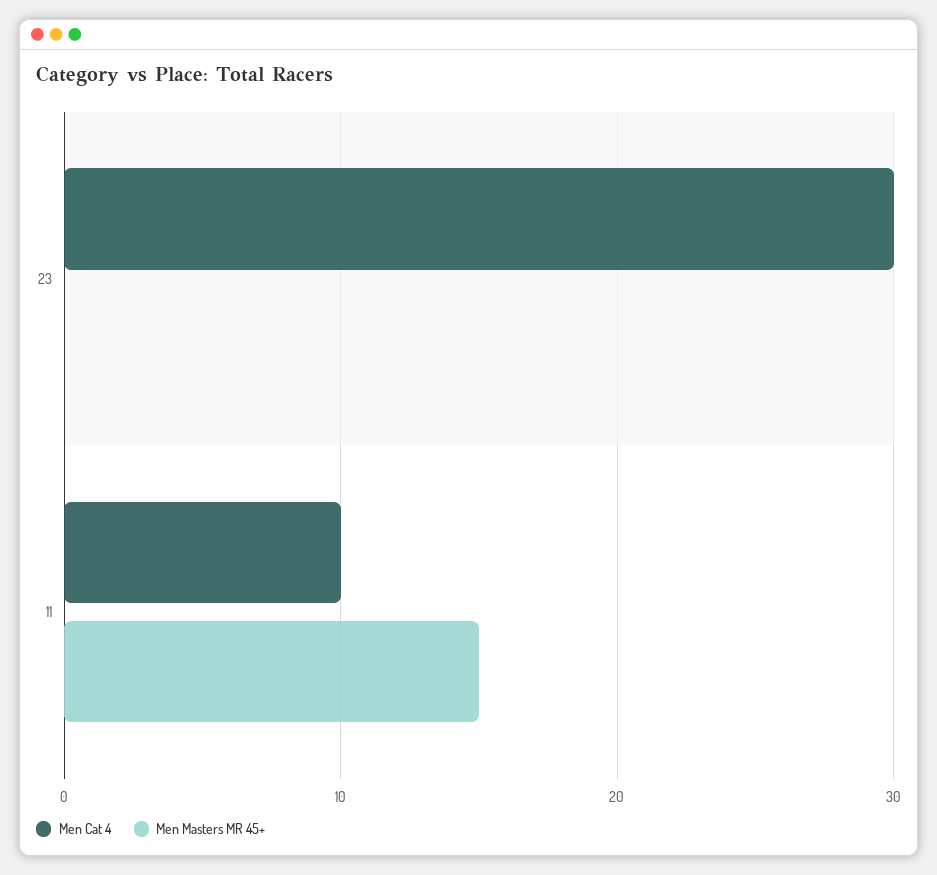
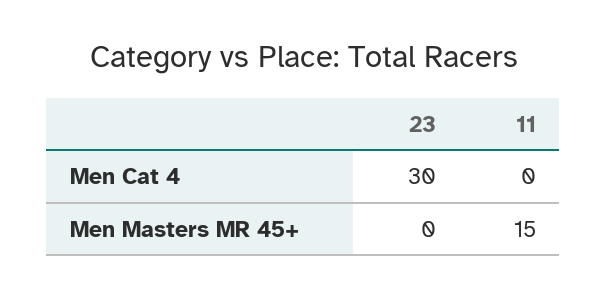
  {
    "Men Cat 4": {
      "23": 30,
-     "11": 10
+     "11": 0
    },
    "Men Masters MR 45+": {
      "23": 0,
      "11": 15
    }
  }

